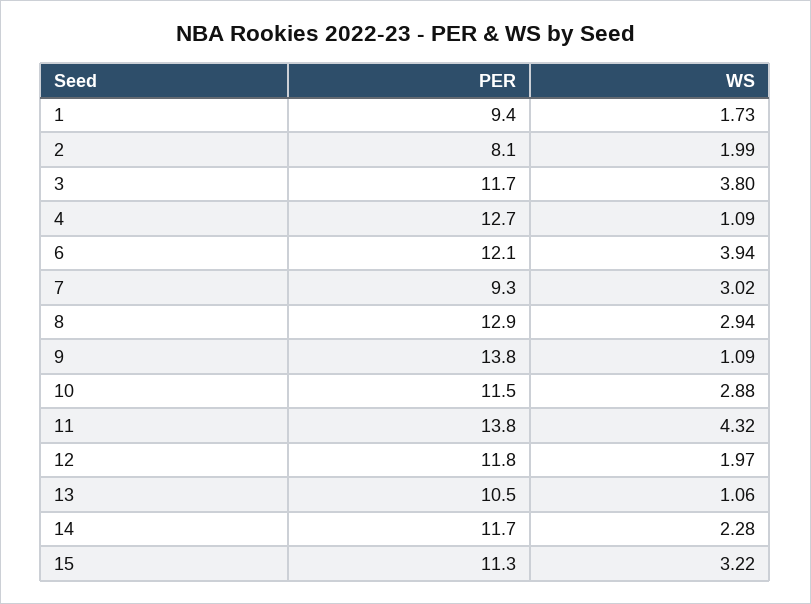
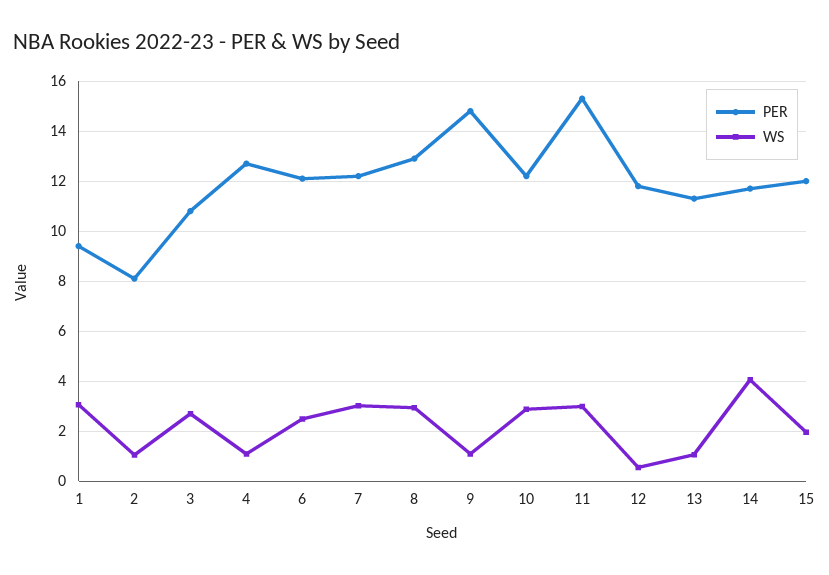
  {
    "PER": {
      "1": 9.4,
      "2": 8.1,
-     "3": 11.7,
+     "3": 10.75,
      "4": 12.7,
      "6": 12.1,
-     "7": 9.3,
+     "7": 12.25,
      "8": 12.9,
-     "9": 13.8,
+     "9": 14.75,
-     "10": 11.5,
+     "10": 12.25,
-     "11": 13.8,
+     "11": 15.25,
      "12": 11.8,
-     "13": 10.5,
+     "13": 11.25,
      "14": 11.7,
-     "15": 11.3
+     "15": 12
    },
    "WS": {
-     "1": 1.73,
+     "1": 3,
-     "2": 1.99,
+     "2": 1,
-     "3": 3.8,
+     "3": 2.75,
      "4": 1.09,
-     "6": 3.94,
+     "6": 2.5,
      "7": 3.02,
      "8": 2.94,
      "9": 1.09,
      "10": 2.88,
-     "11": 4.32,
+     "11": 3,
-     "12": 1.97,
+     "12": 0.5,
      "13": 1.06,
-     "14": 2.28,
+     "14": 4,
-     "15": 3.22
+     "15": 2
    }
  }

